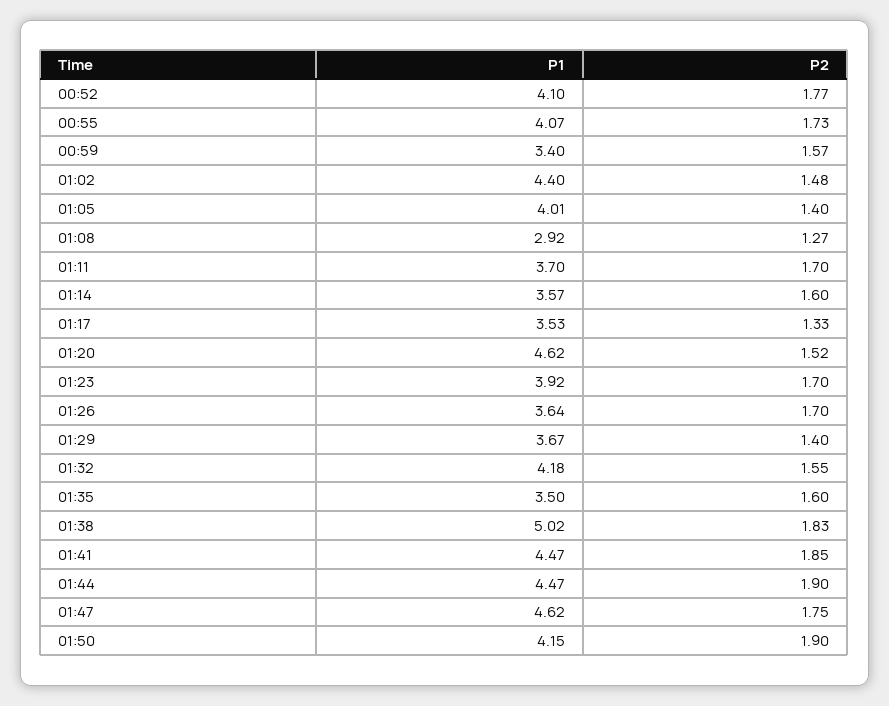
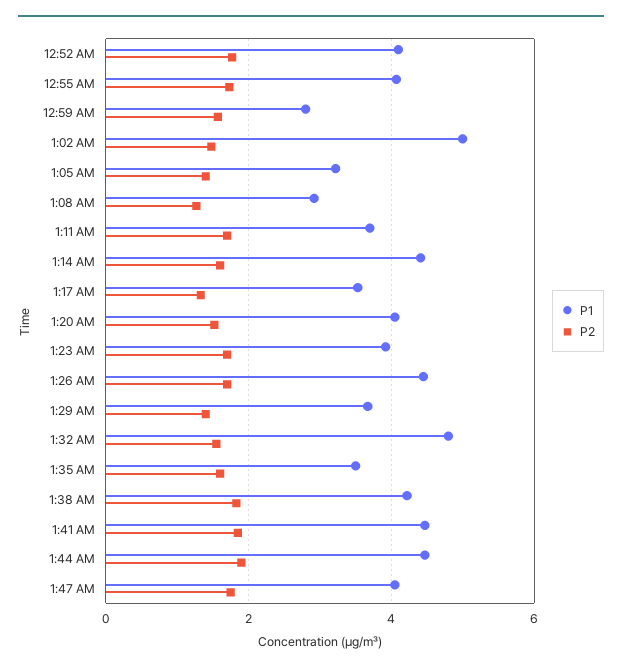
  {
    "P1": {
      "00:52": 4.1,
      "00:55": 4.07,
-     "00:59": 3.4,
+     "00:59": 2.8,
-     "01:02": 4.4,
+     "01:02": 5,
-     "01:05": 4.01,
+     "01:05": 3.2,
      "01:08": 2.92,
      "01:11": 3.7,
-     "01:14": 3.57,
+     "01:14": 4.4,
      "01:17": 3.53,
-     "01:20": 4.62,
+     "01:20": 4,
      "01:23": 3.92,
-     "01:26": 3.64,
+     "01:26": 4.4,
      "01:29": 3.67,
-     "01:32": 4.18,
+     "01:32": 4.8,
      "01:35": 3.5,
-     "01:38": 5.02,
+     "01:38": 4.2,
      "01:41": 4.47,
      "01:44": 4.47,
-     "01:47": 4.62,
+     "01:47": 4
-     "01:50": 4.15
    },
    "P2": {
      "00:52": 1.77,
      "00:55": 1.73,
      "00:59": 1.57,
      "01:02": 1.48,
      "01:05": 1.4,
      "01:08": 1.27,
      "01:11": 1.7,
      "01:14": 1.6,
      "01:17": 1.33,
      "01:20": 1.52,
      "01:23": 1.7,
      "01:26": 1.7,
      "01:29": 1.4,
      "01:32": 1.55,
      "01:35": 1.6,
      "01:38": 1.83,
      "01:41": 1.85,
      "01:44": 1.9,
-     "01:47": 1.75,
+     "01:47": 1.75
-     "01:50": 1.9
    }
  }

